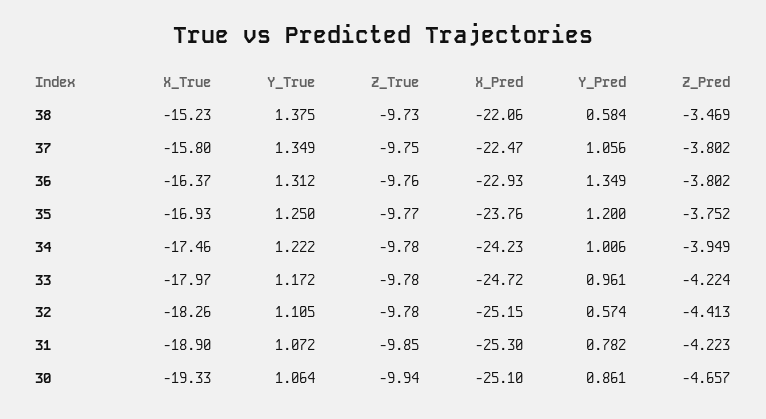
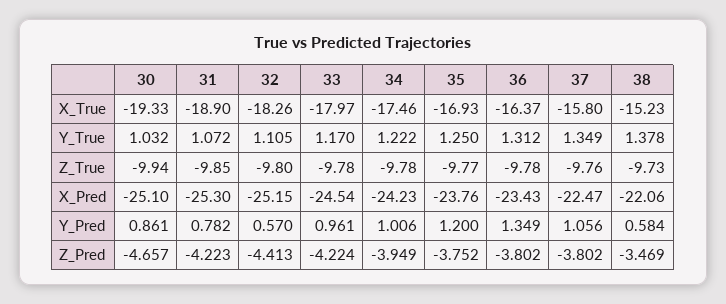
  {
    "X_True": {
      "38": -15.23,
      "37": -15.8,
      "36": -16.37,
      "35": -16.93,
      "34": -17.46,
      "33": -17.97,
      "32": -18.26,
      "31": -18.9,
      "30": -19.33
    },
    "Y_True": {
-     "38": 1.375,
+     "38": 1.378,
      "37": 1.349,
      "36": 1.312,
      "35": 1.25,
      "34": 1.222,
-     "33": 1.172,
+     "33": 1.17,
      "32": 1.105,
      "31": 1.072,
-     "30": 1.064
+     "30": 1.032
    },
    "Z_True": {
      "38": -9.73,
-     "37": -9.75,
+     "37": -9.76,
-     "36": -9.76,
+     "36": -9.78,
      "35": -9.77,
      "34": -9.78,
      "33": -9.78,
-     "32": -9.78,
+     "32": -9.8,
      "31": -9.85,
      "30": -9.94
    },
    "X_Pred": {
      "38": -22.06,
      "37": -22.47,
-     "36": -22.93,
+     "36": -23.43,
      "35": -23.76,
      "34": -24.23,
-     "33": -24.72,
+     "33": -24.54,
      "32": -25.15,
      "31": -25.3,
      "30": -25.1
    },
    "Y_Pred": {
      "38": 0.584,
      "37": 1.056,
      "36": 1.349,
      "35": 1.2,
      "34": 1.006,
      "33": 0.961,
-     "32": 0.574,
+     "32": 0.57,
      "31": 0.782,
      "30": 0.861
    },
    "Z_Pred": {
      "38": -3.469,
      "37": -3.802,
      "36": -3.802,
      "35": -3.752,
      "34": -3.949,
      "33": -4.224,
      "32": -4.413,
      "31": -4.223,
      "30": -4.657
    }
  }

